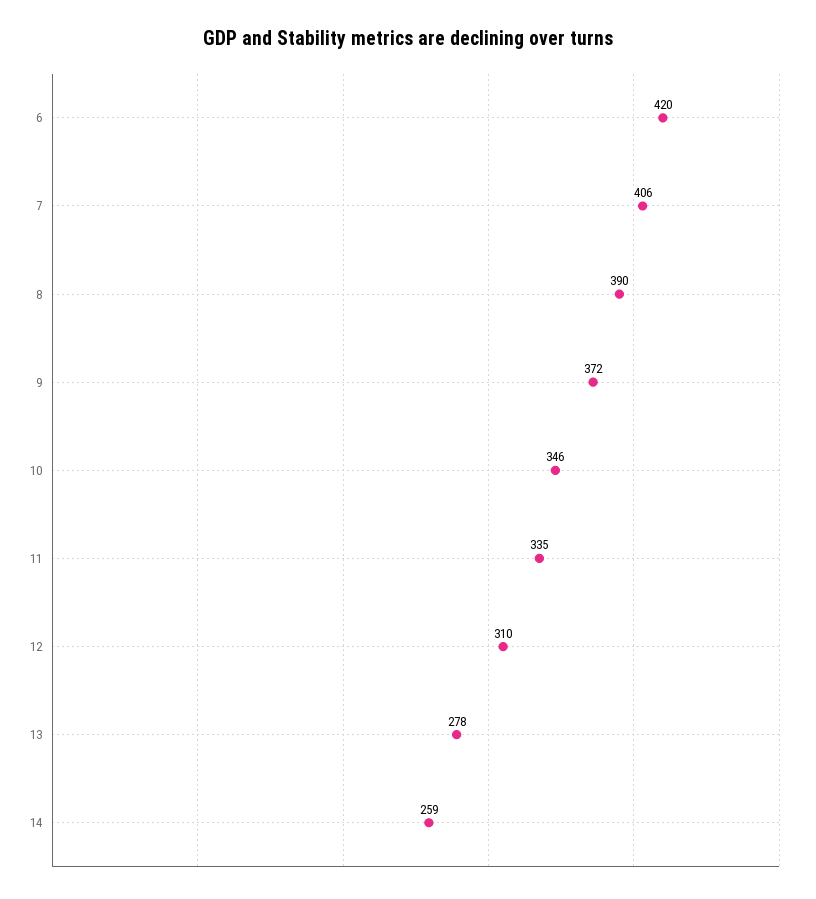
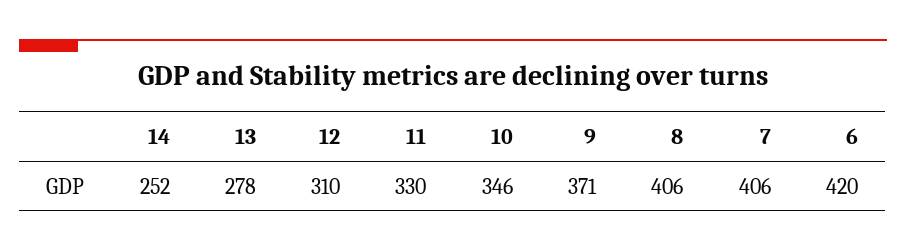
  {
    "6": 420,
    "7": 406,
-   "8": 390,
+   "8": 406,
-   "9": 372,
+   "9": 371,
    "10": 346,
-   "11": 335,
+   "11": 330,
    "12": 310,
    "13": 278,
-   "14": 259
+   "14": 252
  }

